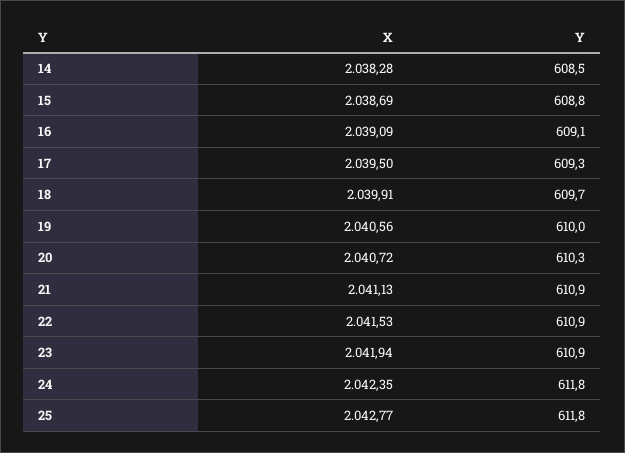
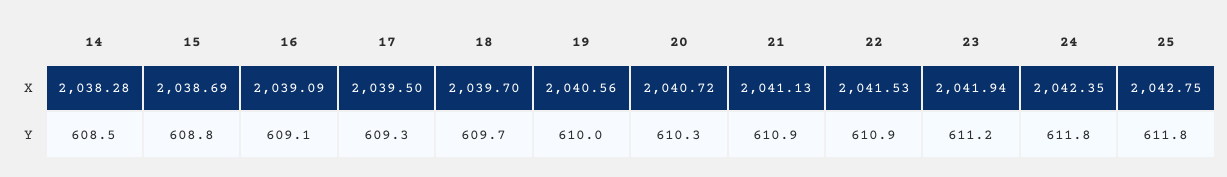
  {
    "X": {
      "14": 2038.28,
      "15": 2038.69,
      "16": 2039.09,
      "17": 2039.5,
-     "18": 2039.91,
+     "18": 2039.7,
      "19": 2040.56,
      "20": 2040.72,
      "21": 2041.13,
      "22": 2041.53,
      "23": 2041.94,
      "24": 2042.35,
-     "25": 2042.77
+     "25": 2042.75
    },
    "Y": {
      "14": 608.5,
      "15": 608.8,
      "16": 609.1,
      "17": 609.3,
      "18": 609.7,
      "19": 610,
      "20": 610.3,
      "21": 610.9,
      "22": 610.9,
-     "23": 610.9,
+     "23": 611.2,
      "24": 611.8,
      "25": 611.8
    }
  }

